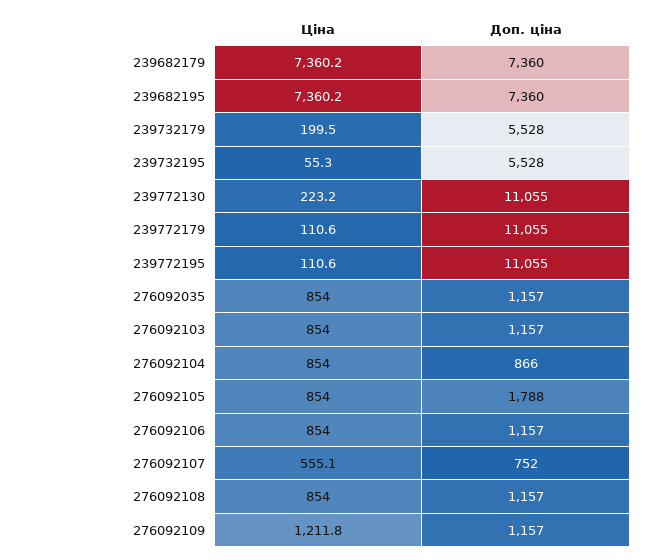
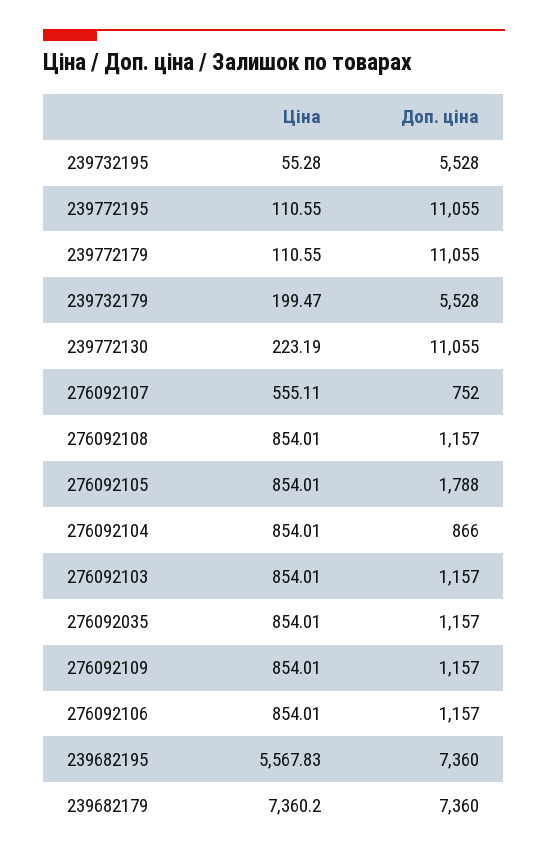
  {
    "Ціна": {
      "239682179": 7360.2,
-     "239682195": 7360.2,
+     "239682195": 5567.83,
      "239732179": 199.47,
      "239732195": 55.28,
      "239772130": 223.19,
      "239772179": 110.55,
      "239772195": 110.55,
      "276092035": 854.01,
      "276092103": 854.01,
      "276092104": 854.01,
      "276092105": 854.01,
      "276092106": 854.01,
      "276092107": 555.11,
      "276092108": 854.01,
-     "276092109": 1211.8
+     "276092109": 854.01
    },
    "Доп. ціна": {
      "239682179": 7360,
      "239682195": 7360,
      "239732179": 5528,
      "239732195": 5528,
      "239772130": 11055,
      "239772179": 11055,
      "239772195": 11055,
      "276092035": 1157,
      "276092103": 1157,
      "276092104": 866,
      "276092105": 1788,
      "276092106": 1157,
      "276092107": 752,
      "276092108": 1157,
      "276092109": 1157
    }
  }

